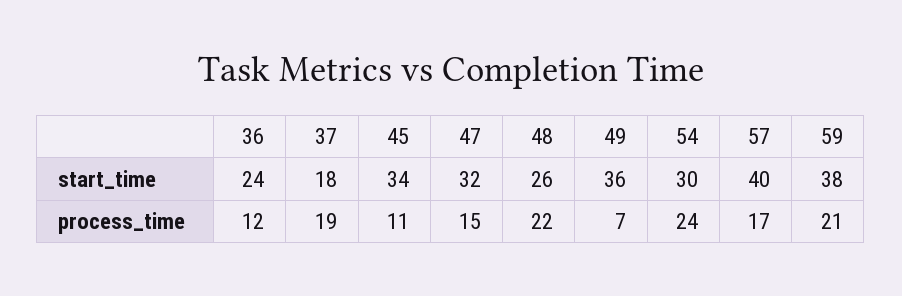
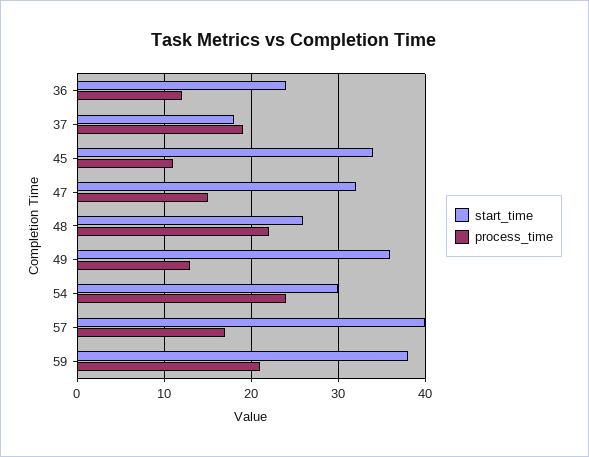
  {
    "start_time": {
      "36": 24,
      "37": 18,
      "45": 34,
      "47": 32,
      "48": 26,
      "49": 36,
      "54": 30,
      "57": 40,
      "59": 38
    },
    "process_time": {
      "36": 12,
      "37": 19,
      "45": 11,
      "47": 15,
      "48": 22,
-     "49": 7,
+     "49": 13,
      "54": 24,
      "57": 17,
      "59": 21
    }
  }

